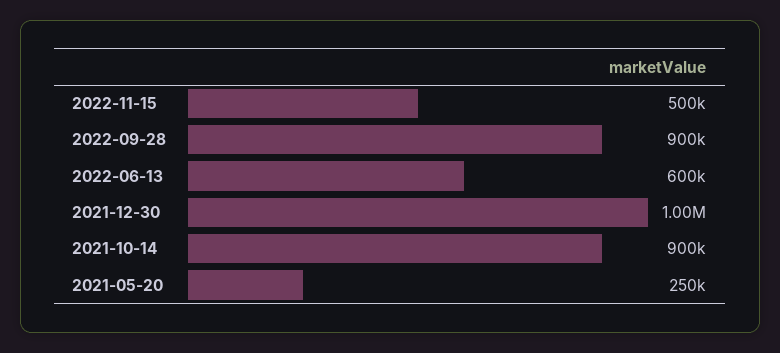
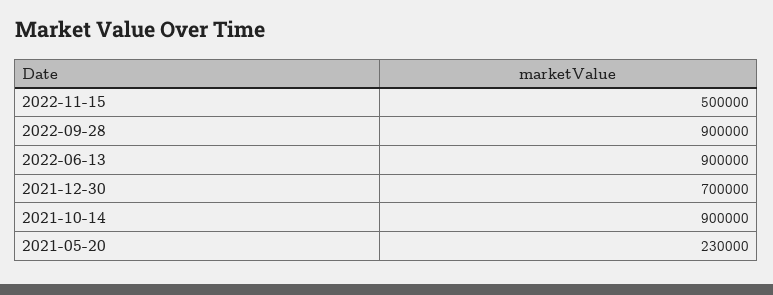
  {
    "2022-11-15": 500000,
    "2022-09-28": 900000,
-   "2022-06-13": 600000,
+   "2022-06-13": 900000,
-   "2021-12-30": 1000000,
+   "2021-12-30": 700000,
    "2021-10-14": 900000,
-   "2021-05-20": 250000
+   "2021-05-20": 230000
  }

